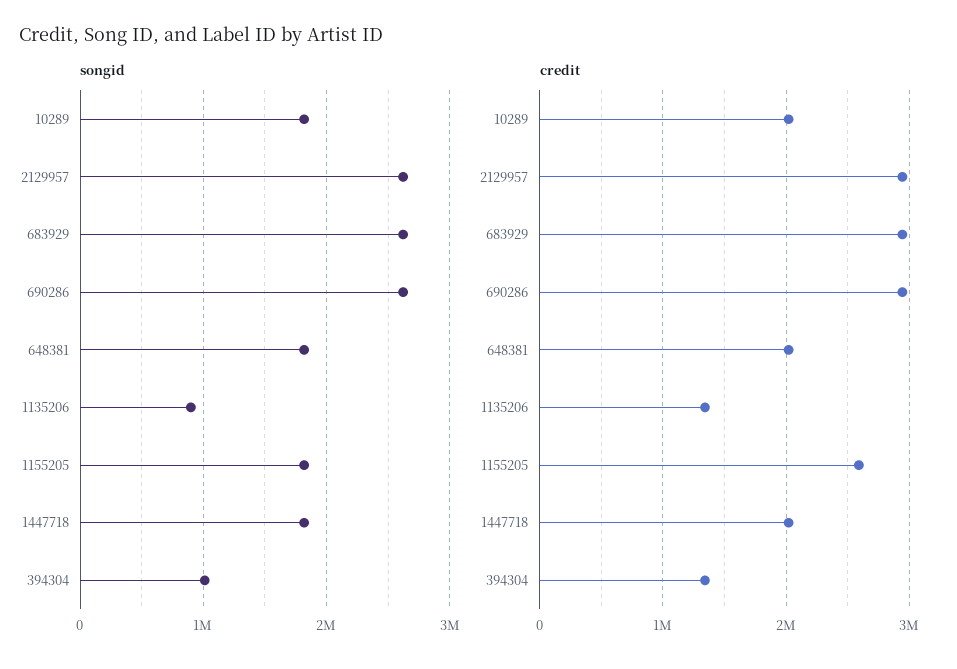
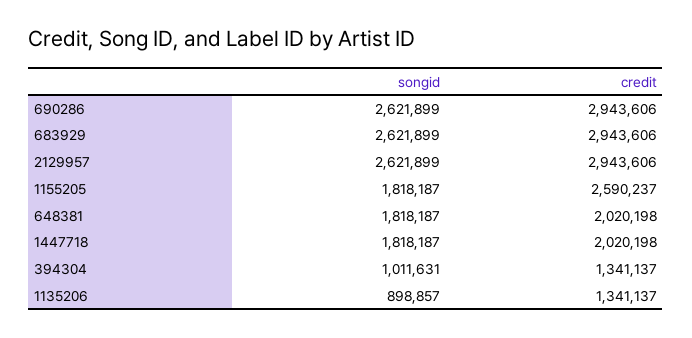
  {
    "songid": {
-     "10289": 1800000,
      "2129957": 2621899,
      "683929": 2621899,
      "690286": 2621899,
      "648381": 1818187,
      "1135206": 898857,
      "1155205": 1818187,
      "1447718": 1818187,
      "394304": 1011631
    },
    "credit": {
-     "10289": 2000000,
      "2129957": 2943606,
      "683929": 2943606,
      "690286": 2943606,
      "648381": 2020198,
      "1135206": 1341137,
      "1155205": 2590237,
      "1447718": 2020198,
      "394304": 1341137
    }
  }

